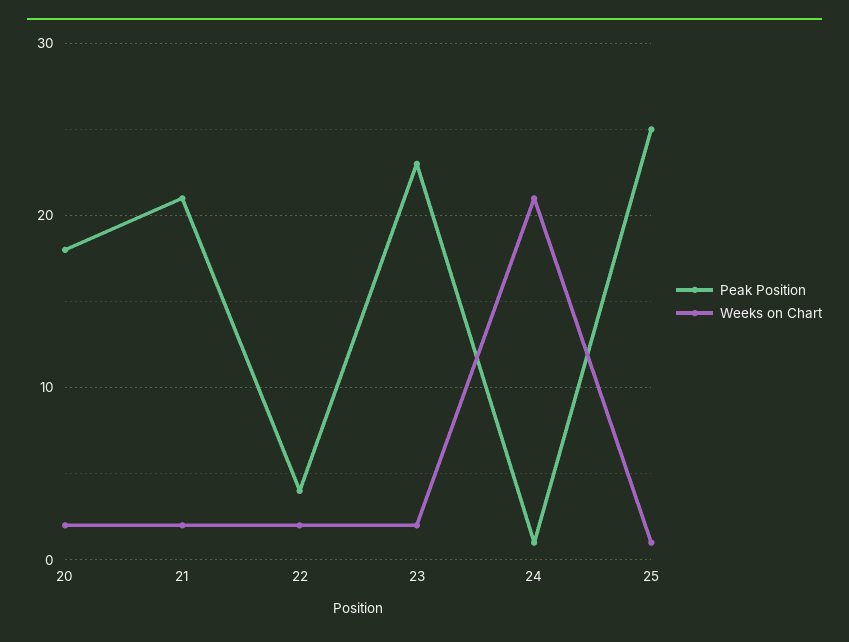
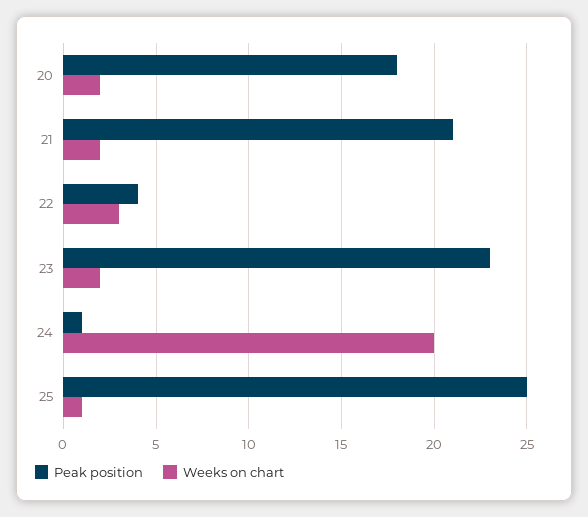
  {
    "Peak Position": {
      "20": 18,
      "21": 21,
      "22": 4,
      "23": 23,
      "24": 1,
      "25": 25
    },
    "Weeks on Chart": {
      "20": 2,
      "21": 2,
-     "22": 2,
+     "22": 3,
      "23": 2,
-     "24": 21,
+     "24": 20,
      "25": 1
    }
  }

